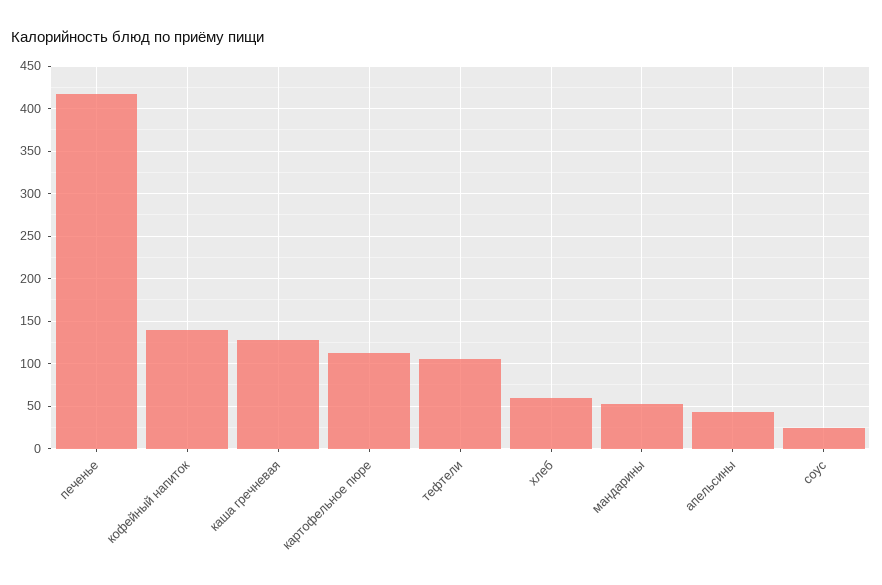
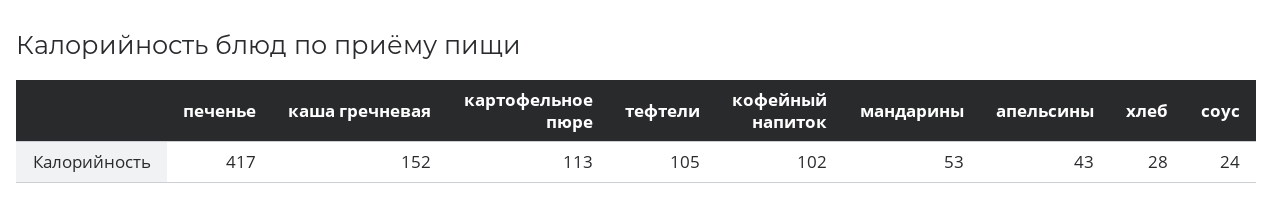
  {
    "печенье": 417,
-   "кофейный напиток": 140,
+   "кофейный напиток": 102,
-   "каша гречневая": 130,
+   "каша гречневая": 152,
    "картофельное пюре": 113,
    "тефтели": 105,
-   "хлеб": 60,
+   "хлеб": 28,
    "мандарины": 53,
    "апельсины": 43,
    "соус": 24
  }

